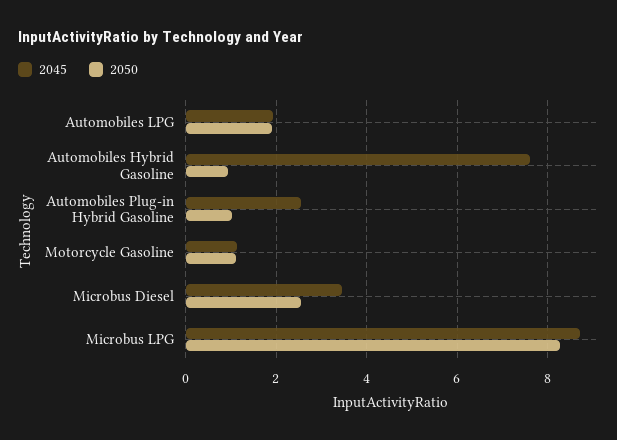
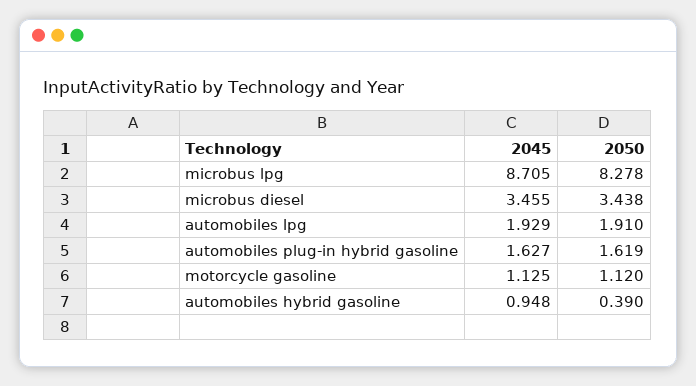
  {
    "2045": {
      "Automobiles LPG": 1.929,
-     "Automobiles Hybrid Gasoline": 7.6,
+     "Automobiles Hybrid Gasoline": 0.948,
-     "Automobiles Plug-in Hybrid Gasoline": 2.6,
+     "Automobiles Plug-in Hybrid Gasoline": 1.627,
      "Motorcycle Gasoline": 1.125,
      "Microbus Diesel": 3.455,
      "Microbus LPG": 8.705
    },
    "2050": {
      "Automobiles LPG": 1.91,
-     "Automobiles Hybrid Gasoline": 1,
+     "Automobiles Hybrid Gasoline": 0.39,
-     "Automobiles Plug-in Hybrid Gasoline": 1,
+     "Automobiles Plug-in Hybrid Gasoline": 1.619,
      "Motorcycle Gasoline": 1.12,
-     "Microbus Diesel": 2.6,
+     "Microbus Diesel": 3.438,
      "Microbus LPG": 8.278
    }
  }

